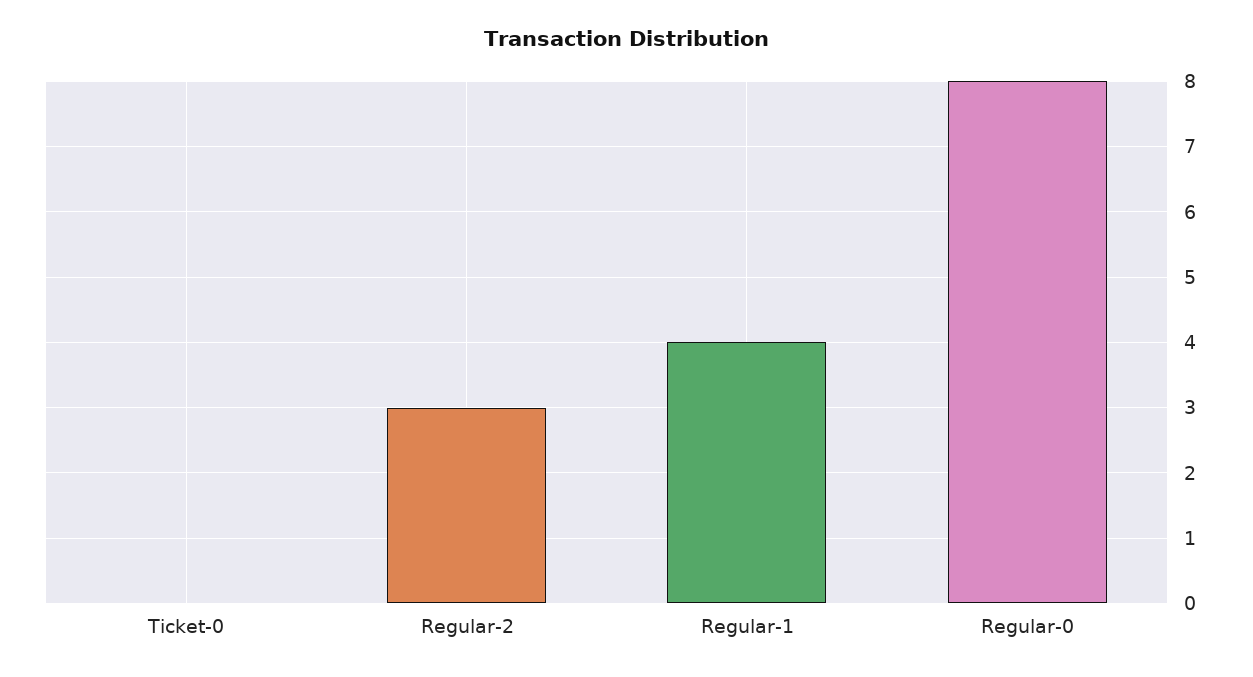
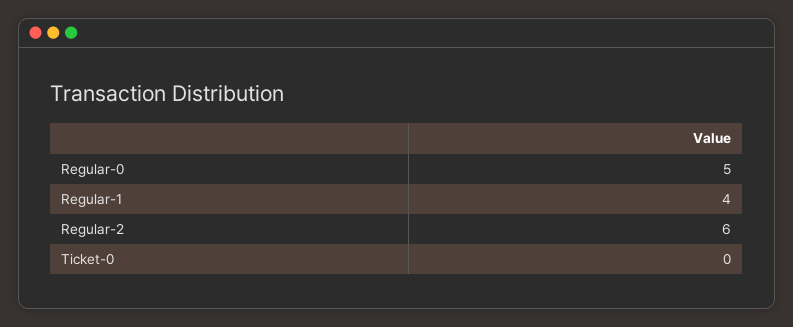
  {
    "Ticket-0": 0,
-   "Regular-2": 3,
+   "Regular-2": 6,
    "Regular-1": 4,
-   "Regular-0": 8
+   "Regular-0": 5
  }

